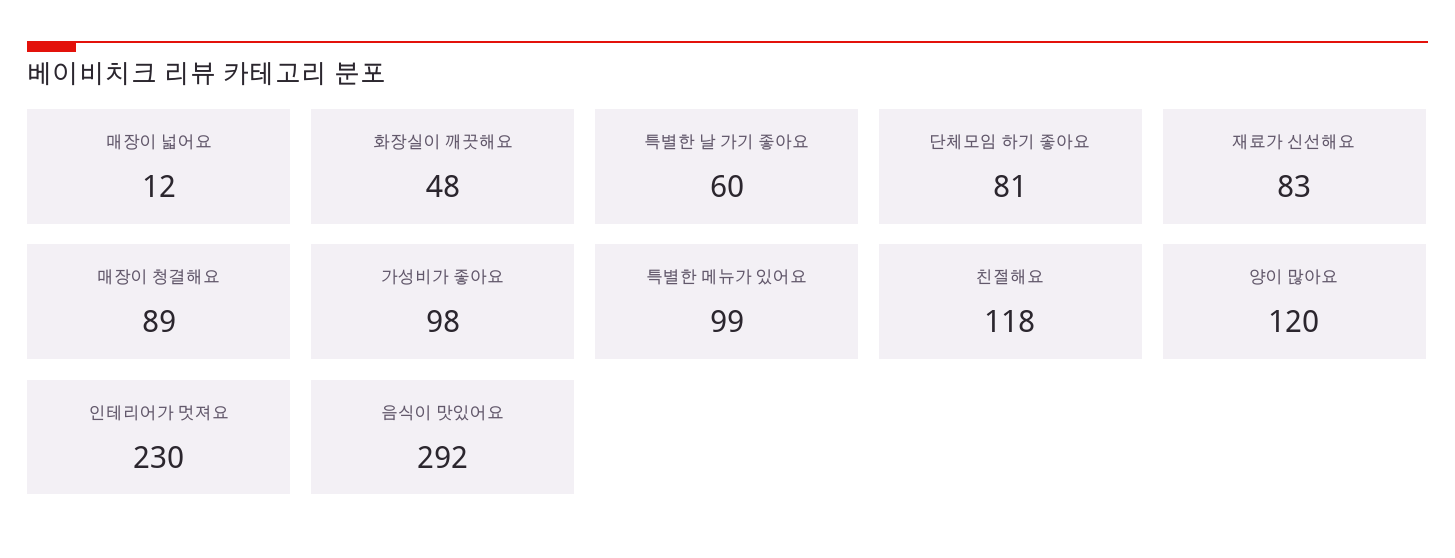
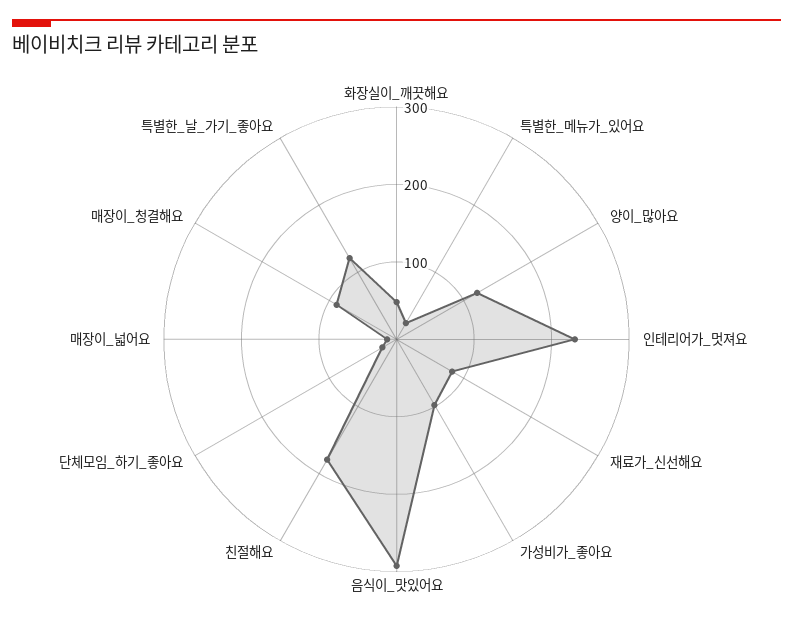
  {
    "매장이 넓어요": 12,
    "화장실이 깨끗해요": 48,
-   "특별한 날 가기 좋아요": 60,
+   "특별한 날 가기 좋아요": 120,
-   "단체모임 하기 좋아요": 81,
+   "단체모임 하기 좋아요": 20,
    "재료가 신선해요": 83,
    "매장이 청결해요": 89,
    "가성비가 좋아요": 98,
-   "특별한 메뉴가 있어요": 99,
+   "특별한 메뉴가 있어요": 20,
-   "친절해요": 118,
+   "친절해요": 180,
    "양이 많아요": 120,
    "인테리어가 멋져요": 230,
    "음식이 맛있어요": 292
  }

